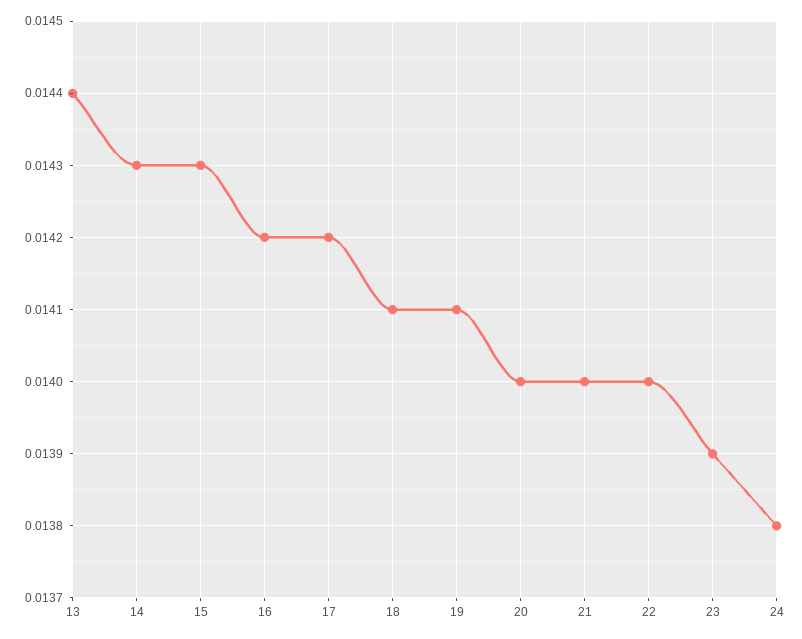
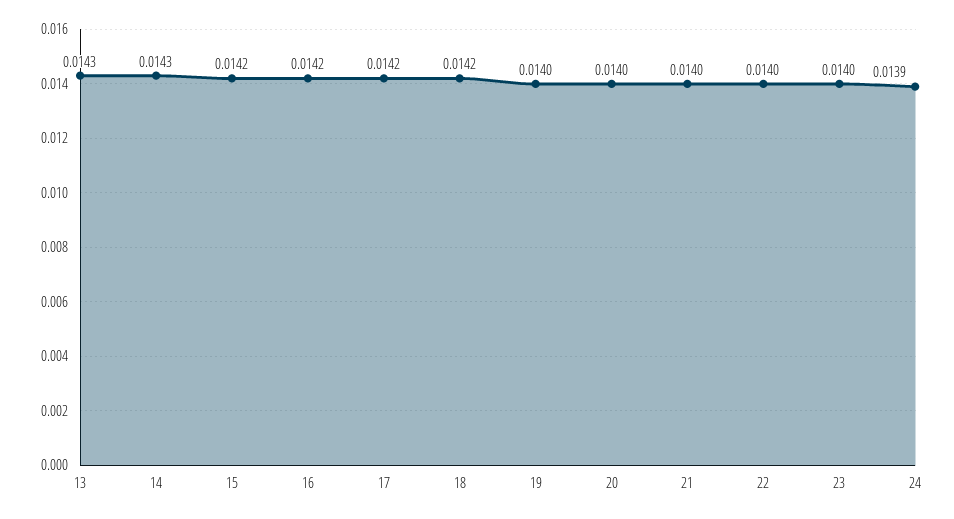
  {
-   "13": 0.0144,
+   "13": 0.0143,
    "14": 0.0143,
-   "15": 0.0143,
+   "15": 0.0142,
    "16": 0.0142,
    "17": 0.0142,
-   "18": 0.0141,
+   "18": 0.0142,
-   "19": 0.0141,
+   "19": 0.014,
    "20": 0.014,
    "21": 0.014,
    "22": 0.014,
-   "23": 0.0139,
+   "23": 0.014,
-   "24": 0.0138
+   "24": 0.0139
  }

